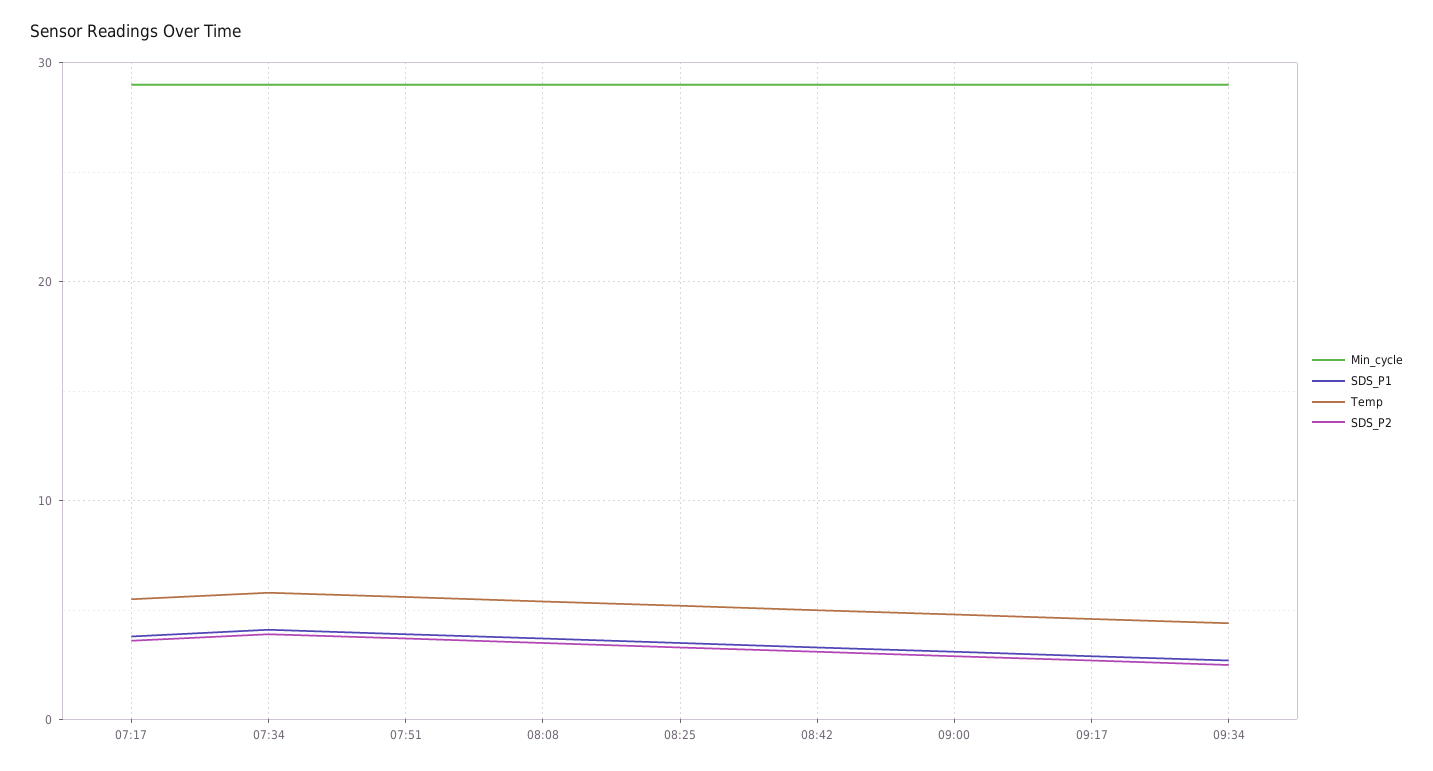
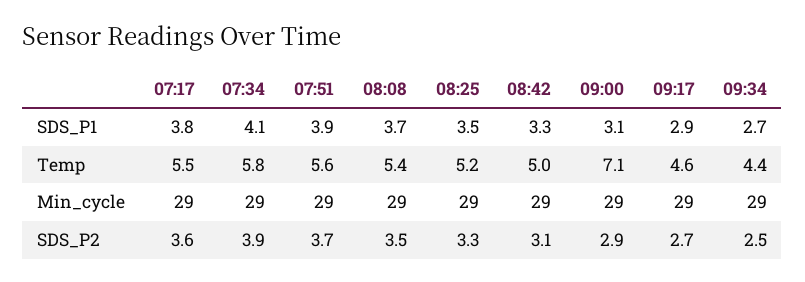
  {
    "Min_cycle": {
      "07:17": 29,
      "07:34": 29,
      "07:51": 29,
      "08:08": 29,
      "08:25": 29,
      "08:42": 29,
      "09:00": 29,
      "09:17": 29,
      "09:34": 29
    },
    "SDS_P1": {
      "07:17": 3.8,
      "07:34": 4.1,
      "07:51": 3.9,
      "08:08": 3.7,
      "08:25": 3.5,
      "08:42": 3.3,
      "09:00": 3.1,
      "09:17": 2.9,
      "09:34": 2.7
    },
    "Temp": {
      "07:17": 5.5,
      "07:34": 5.8,
      "07:51": 5.6,
      "08:08": 5.4,
      "08:25": 5.2,
      "08:42": 5,
-     "09:00": 5,
+     "09:00": 7.1,
      "09:17": 4.6,
      "09:34": 4.4
    },
    "SDS_P2": {
      "07:17": 3.6,
      "07:34": 3.9,
      "07:51": 3.7,
      "08:08": 3.5,
      "08:25": 3.3,
      "08:42": 3.1,
      "09:00": 2.9,
      "09:17": 2.7,
      "09:34": 2.5
    }
  }

